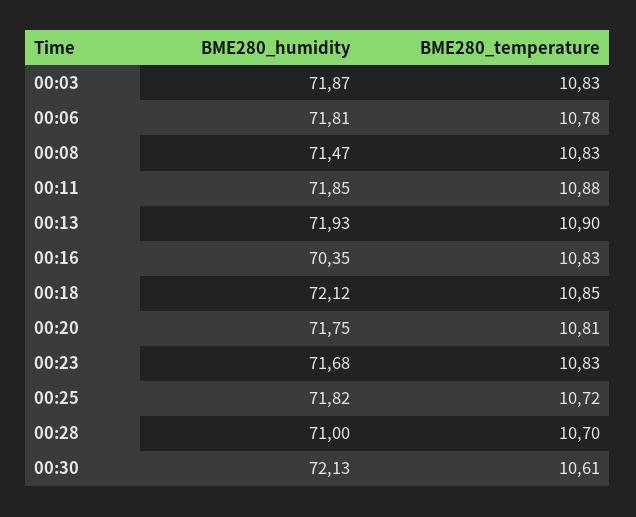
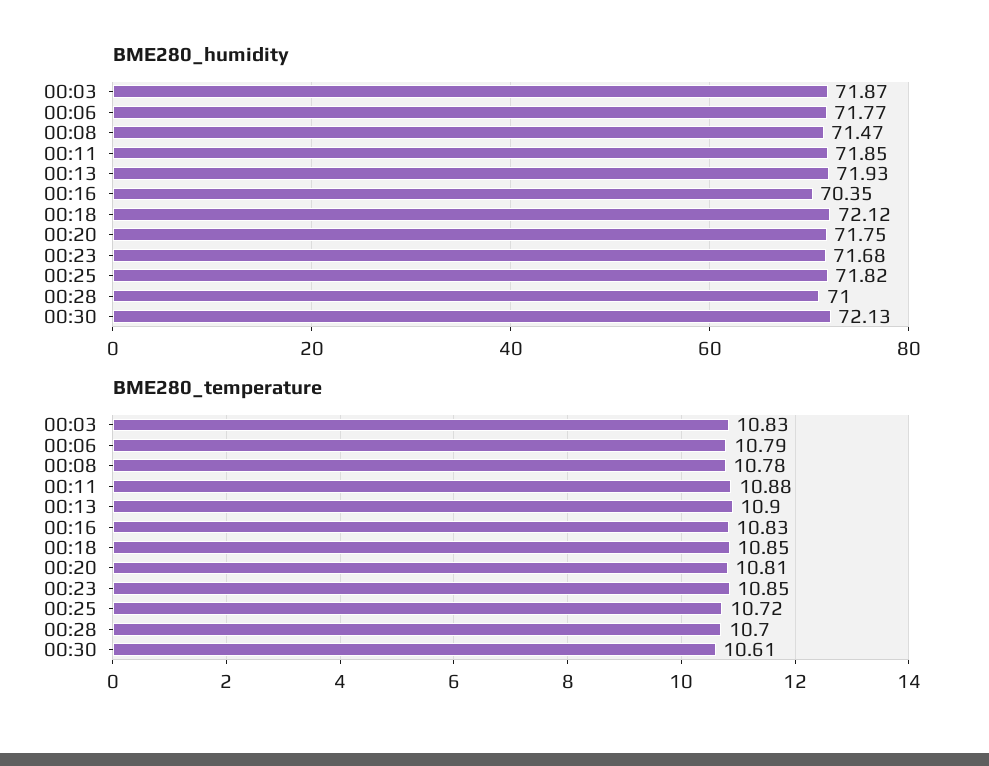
  {
    "BME280_humidity": {
      "00:03": 71.87,
-     "00:06": 71.81,
+     "00:06": 71.77,
      "00:08": 71.47,
      "00:11": 71.85,
      "00:13": 71.93,
      "00:16": 70.35,
      "00:18": 72.12,
      "00:20": 71.75,
      "00:23": 71.68,
      "00:25": 71.82,
      "00:28": 71,
      "00:30": 72.13
    },
    "BME280_temperature": {
      "00:03": 10.83,
-     "00:06": 10.78,
+     "00:06": 10.79,
-     "00:08": 10.83,
+     "00:08": 10.78,
      "00:11": 10.88,
      "00:13": 10.9,
      "00:16": 10.83,
      "00:18": 10.85,
      "00:20": 10.81,
-     "00:23": 10.83,
+     "00:23": 10.85,
      "00:25": 10.72,
      "00:28": 10.7,
      "00:30": 10.61
    }
  }

